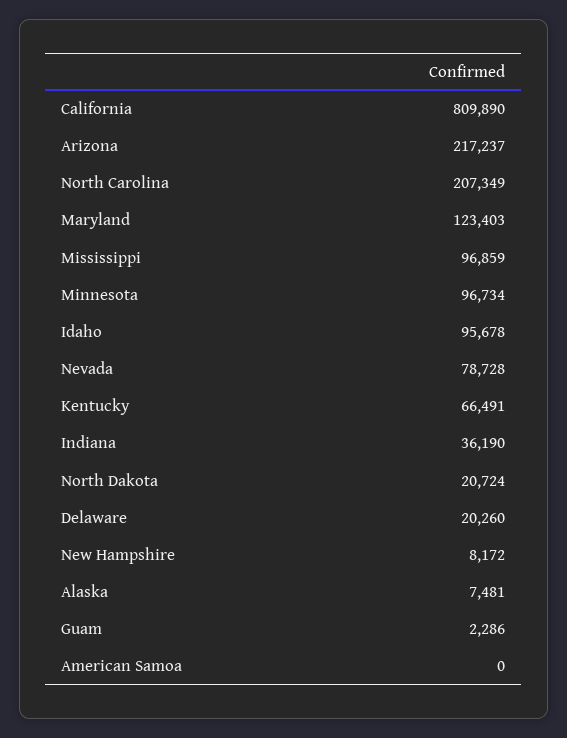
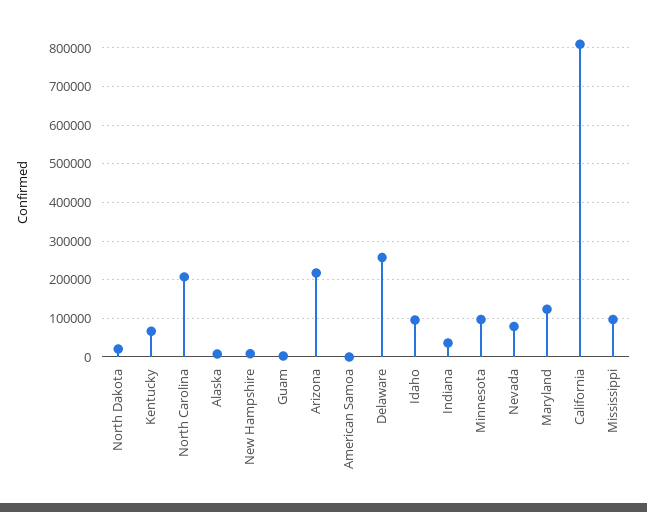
  {
    "California": 809890,
    "Arizona": 217237,
    "North Carolina": 207349,
    "Maryland": 123403,
    "Mississippi": 96859,
    "Minnesota": 96734,
    "Idaho": 95678,
    "Nevada": 78728,
    "Kentucky": 66491,
    "Indiana": 36190,
    "North Dakota": 20724,
-   "Delaware": 20260,
+   "Delaware": 260000,
    "New Hampshire": 8172,
    "Alaska": 7481,
    "Guam": 2286,
    "American Samoa": 0
  }

